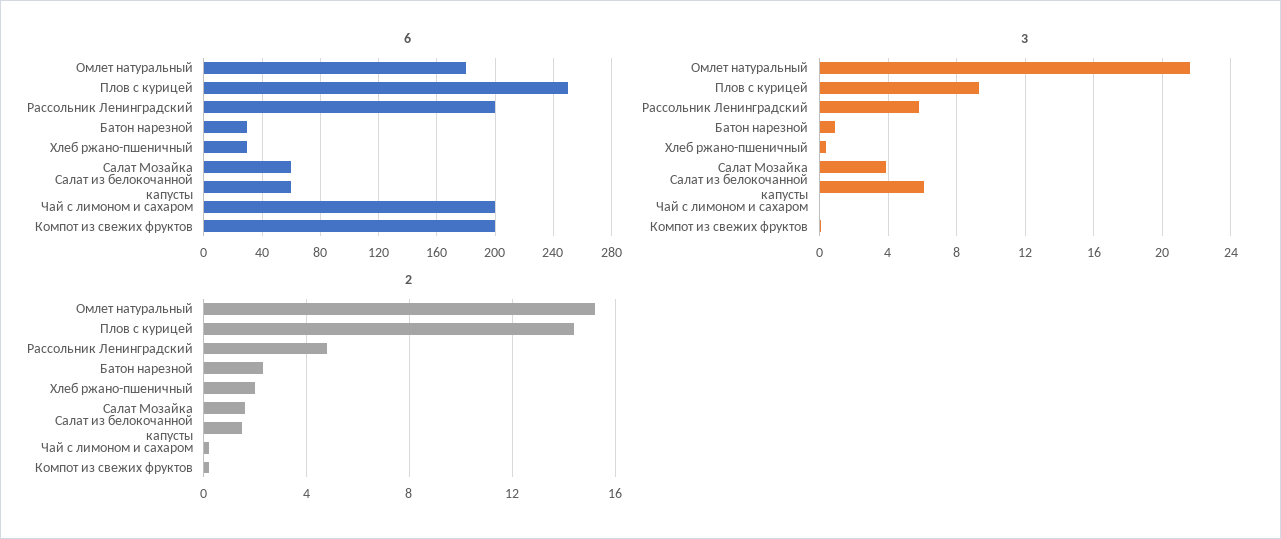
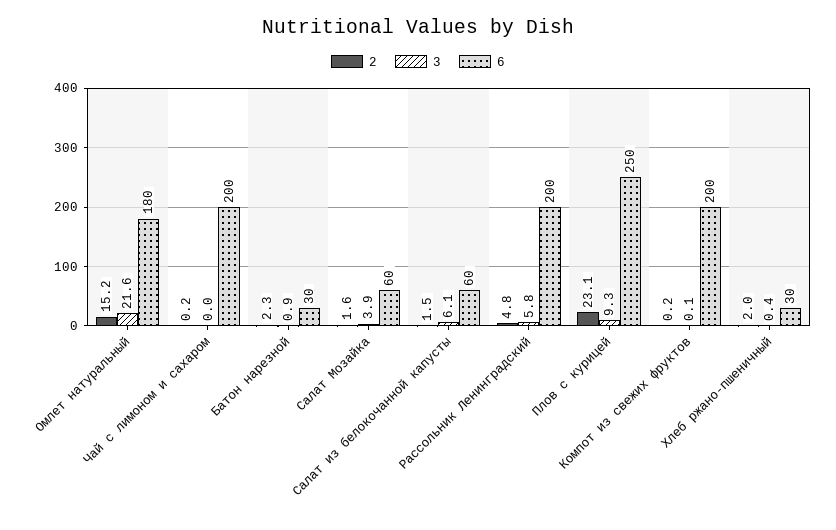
  {
    "6": {
      "Омлет натуральный": 180,
      "Плов с курицей": 250,
      "Рассольник Ленинградский": 200,
      "Батон нарезной": 30,
      "Хлеб ржано-пшеничный": 30,
      "Салат Мозайка": 60,
      "Салат из белокочанной капусты": 60,
      "Чай с лимоном и сахаром": 200,
      "Компот из свежих фруктов": 200
    },
    "3": {
      "Омлет натуральный": 21.6,
      "Плов с курицей": 9.3,
      "Рассольник Ленинградский": 5.8,
      "Батон нарезной": 0.9,
      "Хлеб ржано-пшеничный": 0.4,
      "Салат Мозайка": 3.9,
      "Салат из белокочанной капусты": 6.1,
      "Чай с лимоном и сахаром": 0,
      "Компот из свежих фруктов": 0.1
    },
    "2": {
      "Омлет натуральный": 15.2,
-     "Плов с курицей": 14.5,
+     "Плов с курицей": 23.1,
      "Рассольник Ленинградский": 4.8,
      "Батон нарезной": 2.3,
      "Хлеб ржано-пшеничный": 2,
      "Салат Мозайка": 1.6,
      "Салат из белокочанной капусты": 1.5,
      "Чай с лимоном и сахаром": 0.2,
      "Компот из свежих фруктов": 0.2
    }
  }

